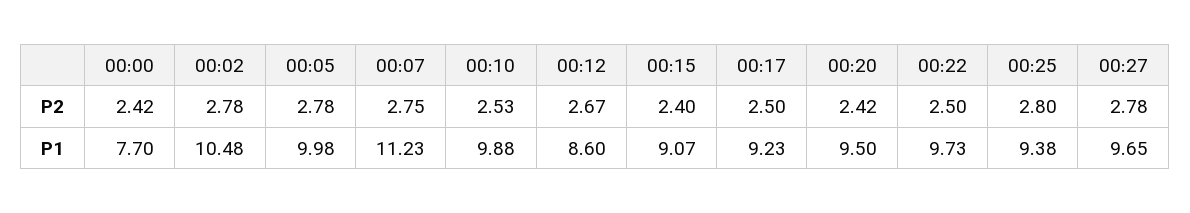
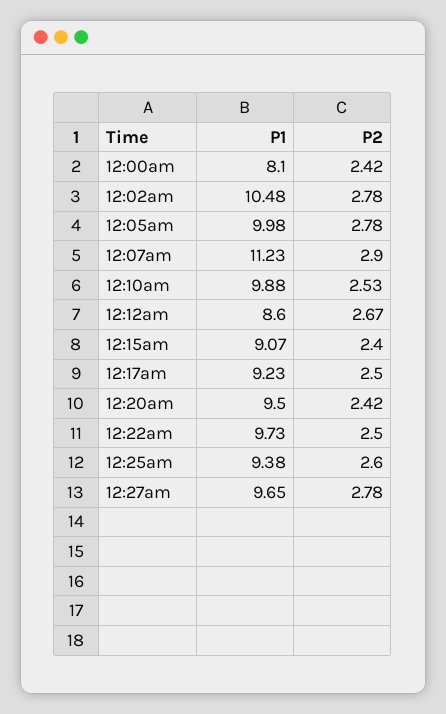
  {
    "00:00": {
      "P2": 2.42,
-     "P1": 7.7
+     "P1": 8.1
    },
    "00:02": {
      "P2": 2.78,
      "P1": 10.48
    },
    "00:05": {
      "P2": 2.78,
      "P1": 9.98
    },
    "00:07": {
-     "P2": 2.75,
+     "P2": 2.9,
      "P1": 11.23
    },
    "00:10": {
      "P2": 2.53,
      "P1": 9.88
    },
    "00:12": {
      "P2": 2.67,
      "P1": 8.6
    },
    "00:15": {
      "P2": 2.4,
      "P1": 9.07
    },
    "00:17": {
      "P2": 2.5,
      "P1": 9.23
    },
    "00:20": {
      "P2": 2.42,
      "P1": 9.5
    },
    "00:22": {
      "P2": 2.5,
      "P1": 9.73
    },
    "00:25": {
-     "P2": 2.8,
+     "P2": 2.6,
      "P1": 9.38
    },
    "00:27": {
      "P2": 2.78,
      "P1": 9.65
    }
  }

